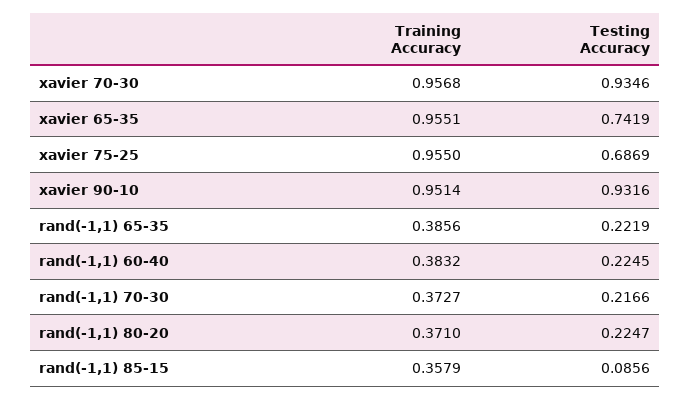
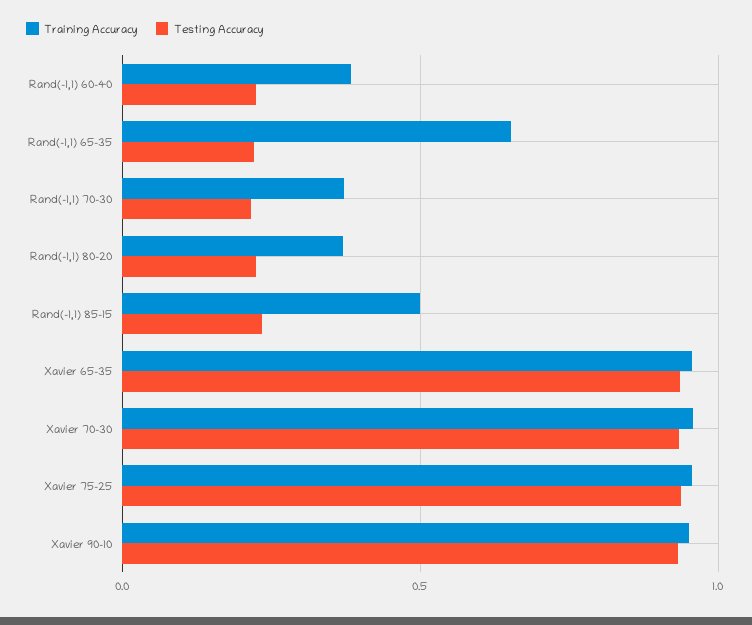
  {
    "Training Accuracy": {
      "xavier 70-30": 0.9568,
      "xavier 65-35": 0.9551,
      "xavier 75-25": 0.955,
      "xavier 90-10": 0.9514,
-     "rand(-1,1) 65-35": 0.3856,
+     "rand(-1,1) 65-35": 0.65,
      "rand(-1,1) 60-40": 0.3832,
      "rand(-1,1) 70-30": 0.3727,
      "rand(-1,1) 80-20": 0.371,
-     "rand(-1,1) 85-15": 0.3579
+     "rand(-1,1) 85-15": 0.5
    },
    "Testing Accuracy": {
      "xavier 70-30": 0.9346,
-     "xavier 65-35": 0.7419,
+     "xavier 65-35": 0.95,
-     "xavier 75-25": 0.6869,
+     "xavier 75-25": 0.95,
      "xavier 90-10": 0.9316,
      "rand(-1,1) 65-35": 0.2219,
      "rand(-1,1) 60-40": 0.2245,
      "rand(-1,1) 70-30": 0.2166,
      "rand(-1,1) 80-20": 0.2247,
-     "rand(-1,1) 85-15": 0.0856
+     "rand(-1,1) 85-15": 0.25
    }
  }

